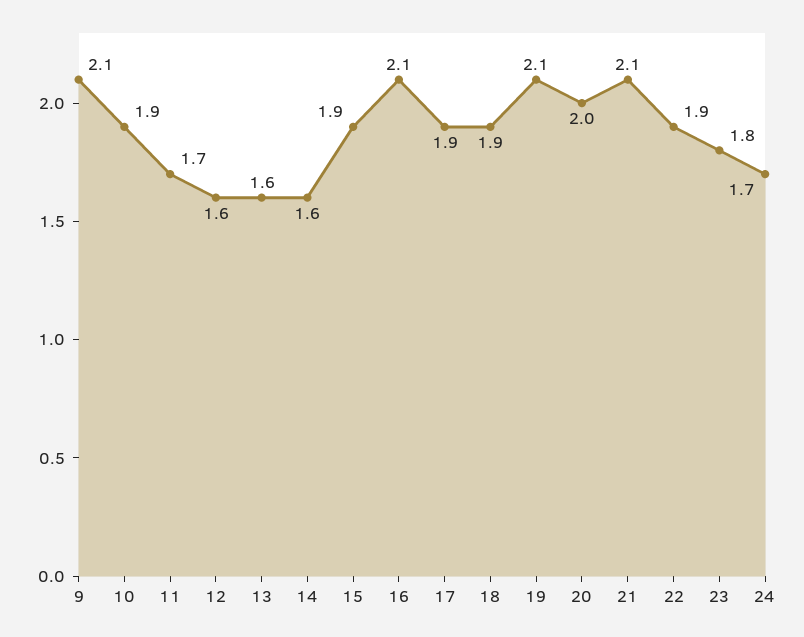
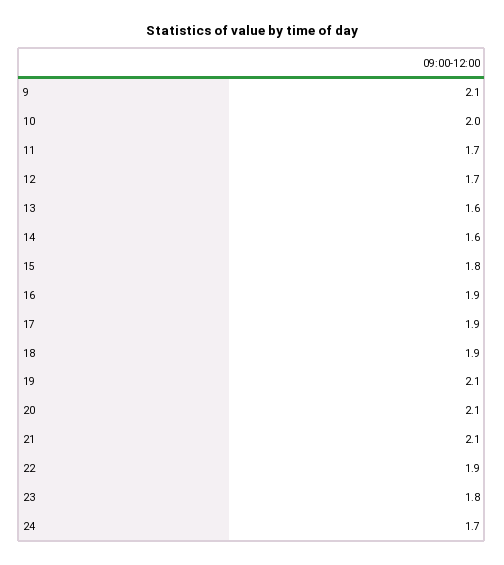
  {
    "9": 2.1,
-   "10": 1.9,
+   "10": 2,
    "11": 1.7,
-   "12": 1.6,
+   "12": 1.7,
    "13": 1.6,
    "14": 1.6,
-   "15": 1.9,
+   "15": 1.8,
-   "16": 2.1,
+   "16": 1.9,
    "17": 1.9,
    "18": 1.9,
    "19": 2.1,
-   "20": 2,
+   "20": 2.1,
    "21": 2.1,
    "22": 1.9,
    "23": 1.8,
    "24": 1.7
  }

